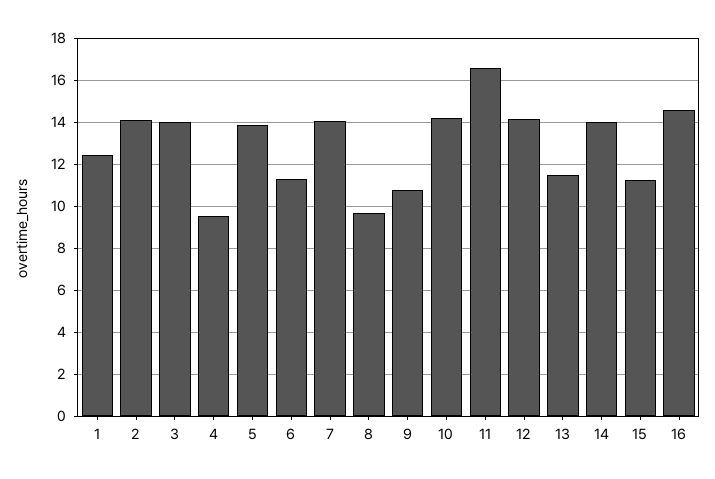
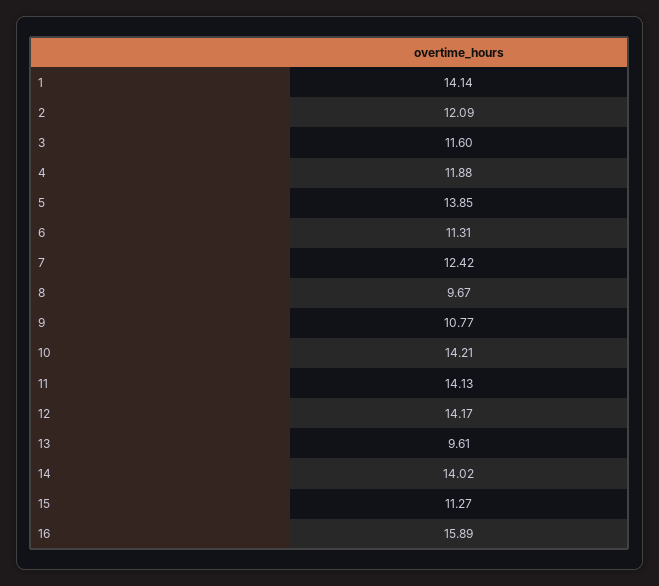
  {
-   "1": 12.5,
+   "1": 14.14,
-   "2": 14,
+   "2": 12.09,
-   "3": 14,
+   "3": 11.6,
-   "4": 9.5,
+   "4": 11.88,
    "5": 13.85,
    "6": 11.31,
-   "7": 14,
+   "7": 12.42,
    "8": 9.67,
    "9": 10.77,
    "10": 14.21,
-   "11": 16.5,
+   "11": 14.13,
    "12": 14.17,
-   "13": 11.5,
+   "13": 9.61,
    "14": 14.02,
    "15": 11.27,
-   "16": 14.5
+   "16": 15.89
  }

